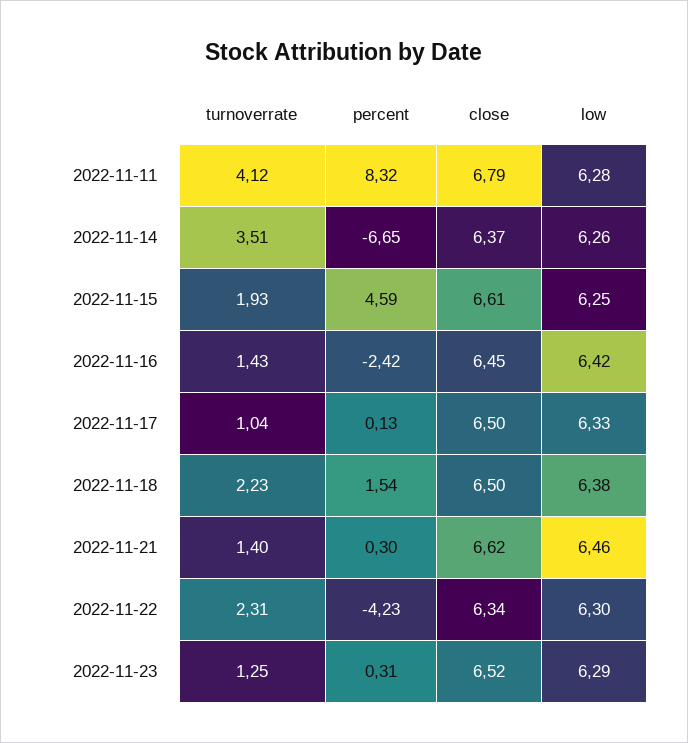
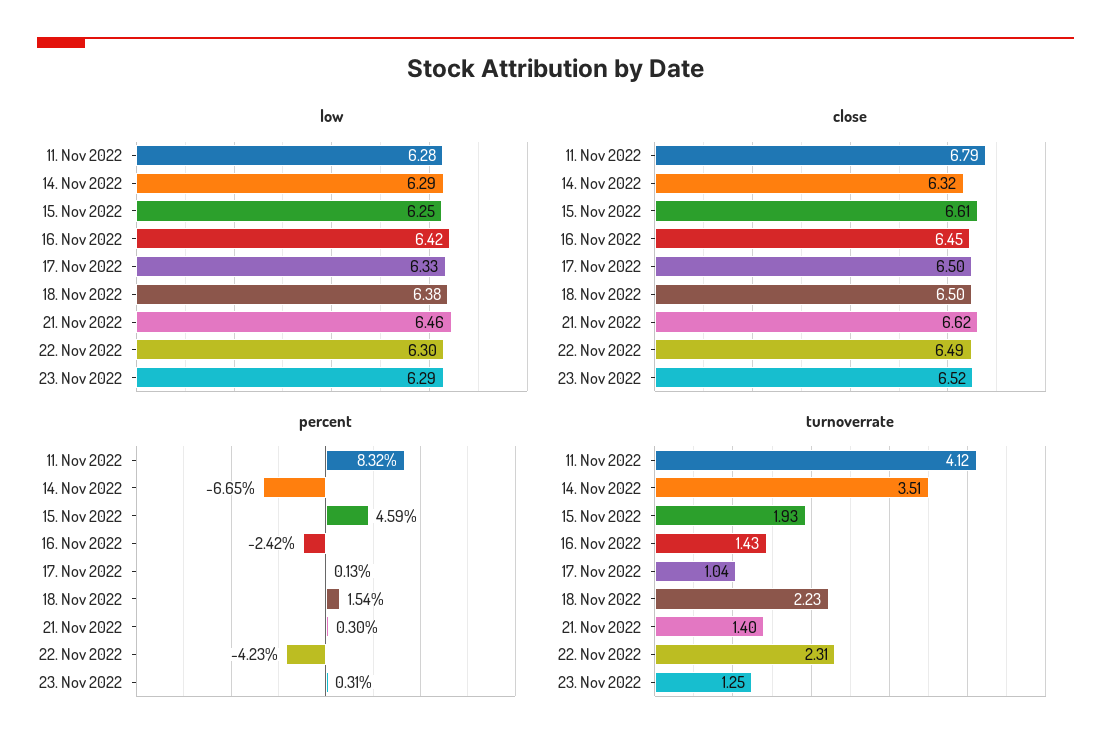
  {
    "turnoverrate": {
      "2022-11-11": 4.12,
      "2022-11-14": 3.51,
      "2022-11-15": 1.93,
      "2022-11-16": 1.43,
      "2022-11-17": 1.04,
      "2022-11-18": 2.23,
      "2022-11-21": 1.4,
      "2022-11-22": 2.31,
      "2022-11-23": 1.25
    },
    "percent": {
      "2022-11-11": 8.32,
      "2022-11-14": -6.65,
      "2022-11-15": 4.59,
      "2022-11-16": -2.42,
      "2022-11-17": 0.13,
      "2022-11-18": 1.54,
      "2022-11-21": 0.3,
      "2022-11-22": -4.23,
      "2022-11-23": 0.31
    },
    "close": {
      "2022-11-11": 6.79,
-     "2022-11-14": 6.37,
+     "2022-11-14": 6.32,
      "2022-11-15": 6.61,
      "2022-11-16": 6.45,
      "2022-11-17": 6.5,
      "2022-11-18": 6.5,
      "2022-11-21": 6.62,
-     "2022-11-22": 6.34,
+     "2022-11-22": 6.49,
      "2022-11-23": 6.52
    },
    "low": {
      "2022-11-11": 6.28,
-     "2022-11-14": 6.26,
+     "2022-11-14": 6.29,
      "2022-11-15": 6.25,
      "2022-11-16": 6.42,
      "2022-11-17": 6.33,
      "2022-11-18": 6.38,
      "2022-11-21": 6.46,
      "2022-11-22": 6.3,
      "2022-11-23": 6.29
    }
  }

